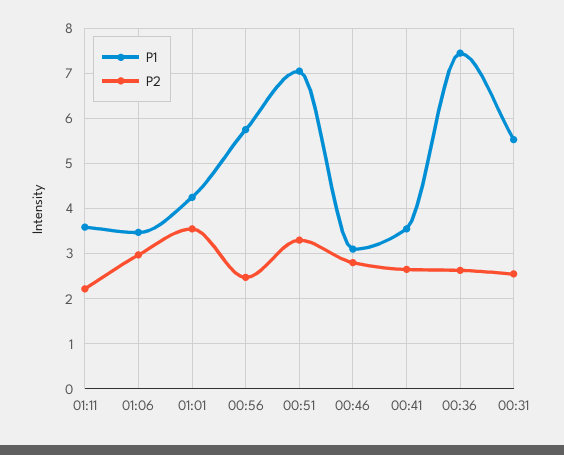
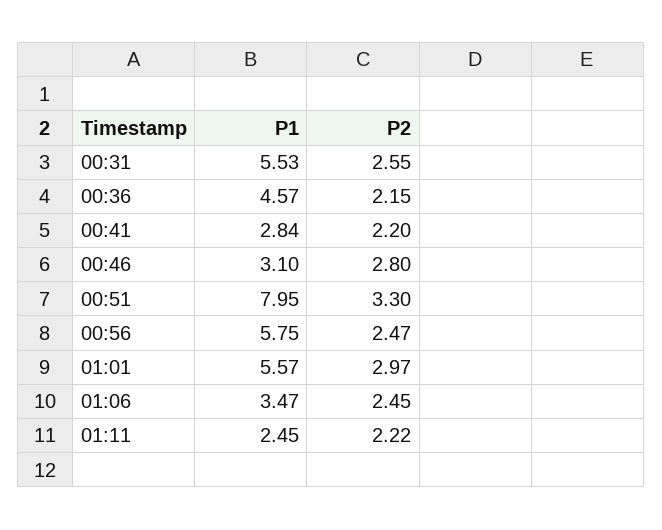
  {
    "P1": {
-     "01:11": 3.6,
+     "01:11": 2.45,
      "01:06": 3.47,
-     "01:01": 4.2,
+     "01:01": 5.57,
      "00:56": 5.75,
-     "00:51": 7,
+     "00:51": 7.95,
      "00:46": 3.1,
-     "00:41": 3.6,
+     "00:41": 2.84,
-     "00:36": 7.4,
+     "00:36": 4.57,
      "00:31": 5.53
    },
    "P2": {
      "01:11": 2.22,
-     "01:06": 3,
+     "01:06": 2.45,
-     "01:01": 3.6,
+     "01:01": 2.97,
      "00:56": 2.47,
      "00:51": 3.3,
      "00:46": 2.8,
-     "00:41": 2.6,
+     "00:41": 2.2,
-     "00:36": 2.6,
+     "00:36": 2.15,
      "00:31": 2.55
    }
  }

